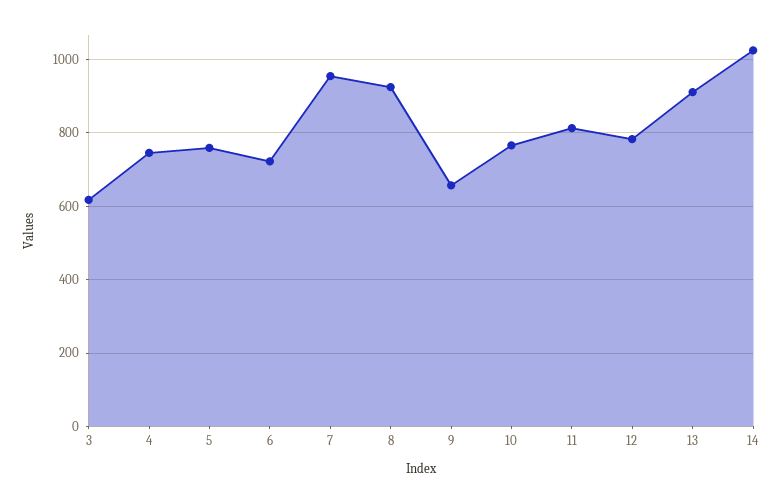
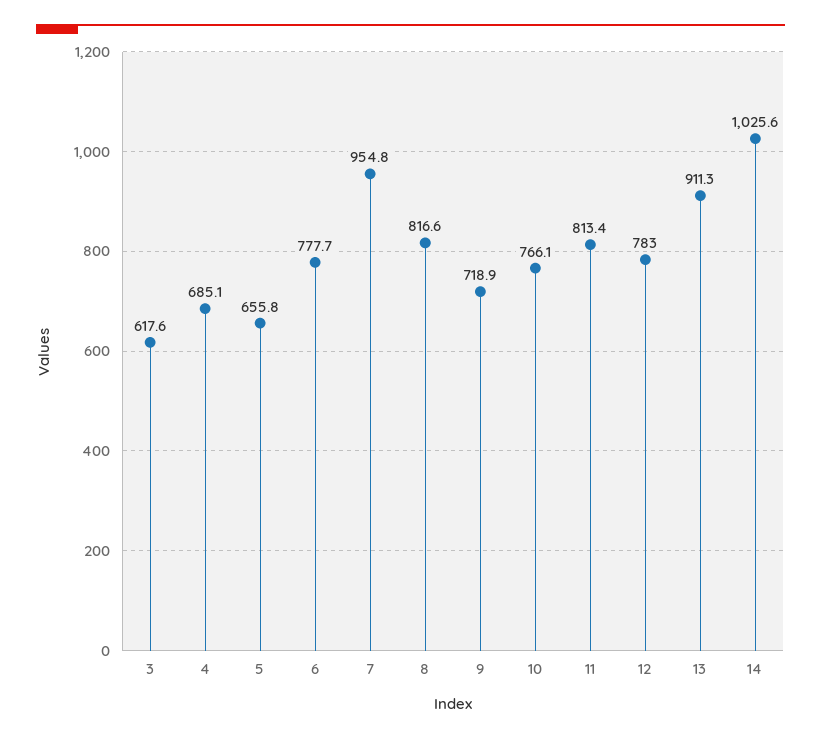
  {
    "3": 617.6,
-   "4": 740,
+   "4": 685.1,
-   "5": 760,
+   "5": 655.8,
-   "6": 720,
+   "6": 777.7,
    "7": 954.8,
-   "8": 920,
+   "8": 816.6,
-   "9": 660,
+   "9": 718.9,
    "10": 766.1,
    "11": 813.4,
    "12": 783,
    "13": 911.3,
    "14": 1025.6
  }

